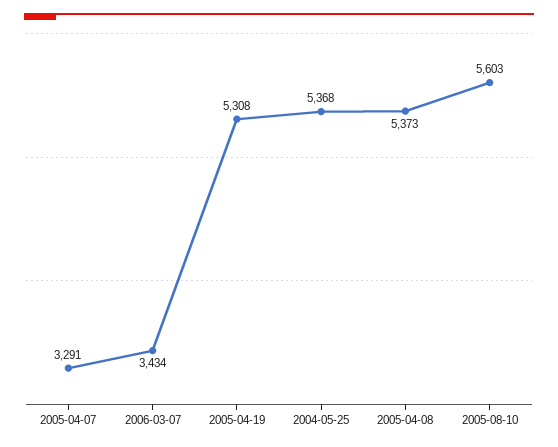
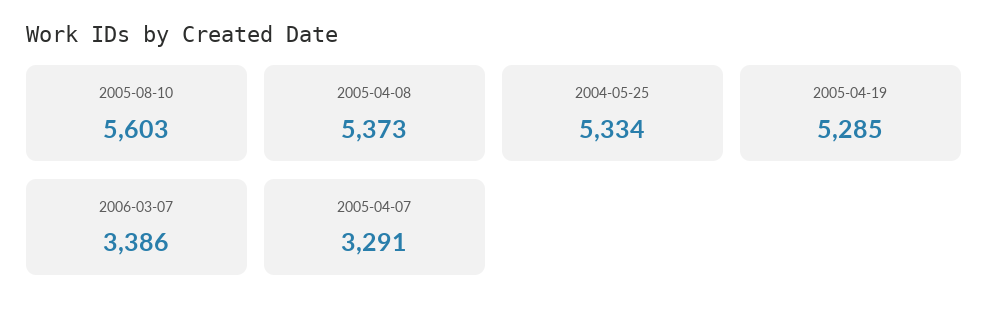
  {
    "2005-04-07": 3291,
-   "2006-03-07": 3434,
+   "2006-03-07": 3386,
-   "2005-04-19": 5308,
+   "2005-04-19": 5285,
-   "2004-05-25": 5368,
+   "2004-05-25": 5334,
    "2005-04-08": 5373,
    "2005-08-10": 5603
  }

